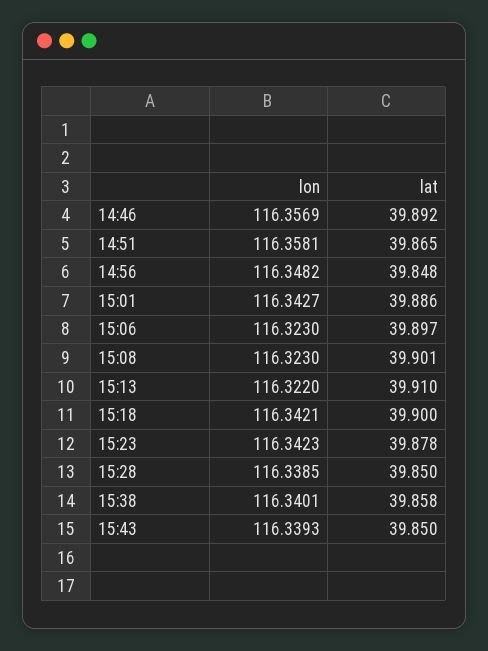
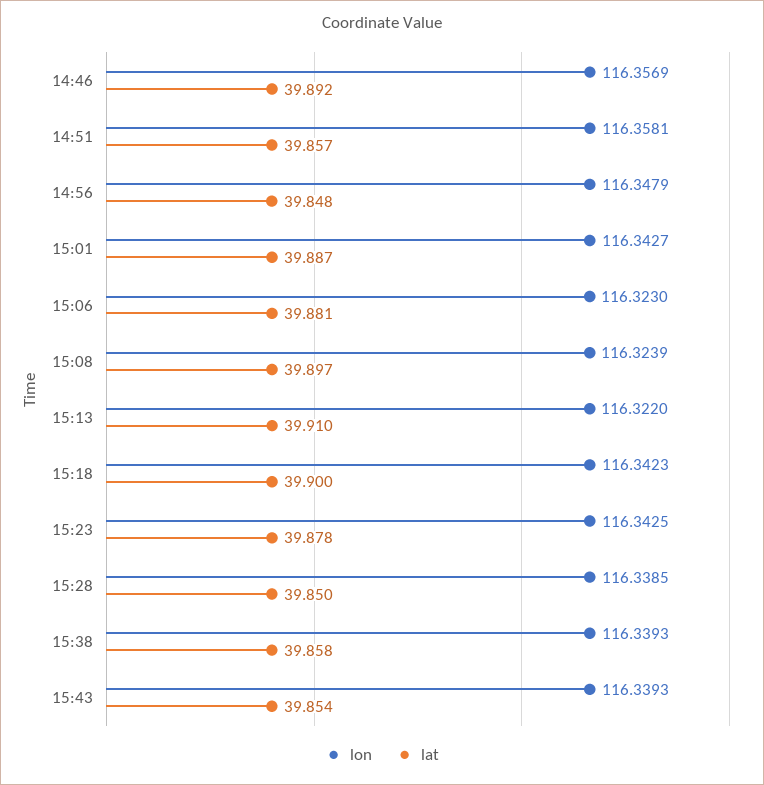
  {
    "lon": {
      "14:46": 116.3569,
      "14:51": 116.3581,
-     "14:56": 116.3482,
+     "14:56": 116.3479,
      "15:01": 116.3427,
      "15:06": 116.323,
-     "15:08": 116.323,
+     "15:08": 116.3239,
      "15:13": 116.322,
-     "15:18": 116.3421,
+     "15:18": 116.3423,
-     "15:23": 116.3423,
+     "15:23": 116.3425,
      "15:28": 116.3385,
-     "15:38": 116.3401,
+     "15:38": 116.3393,
      "15:43": 116.3393
    },
    "lat": {
      "14:46": 39.892,
-     "14:51": 39.865,
+     "14:51": 39.857,
      "14:56": 39.848,
-     "15:01": 39.886,
+     "15:01": 39.887,
-     "15:06": 39.897,
+     "15:06": 39.881,
-     "15:08": 39.901,
+     "15:08": 39.897,
      "15:13": 39.91,
      "15:18": 39.9,
      "15:23": 39.878,
      "15:28": 39.85,
      "15:38": 39.858,
-     "15:43": 39.85
+     "15:43": 39.854
    }
  }

